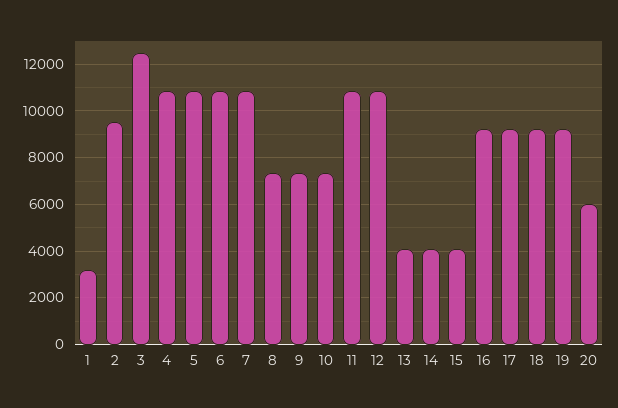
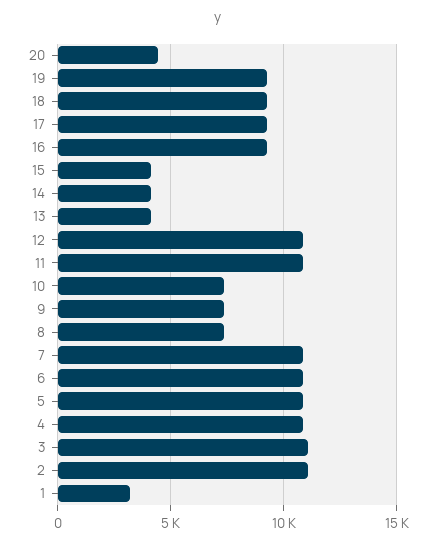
  {
    "1": 3000,
-   "2": 9500,
+   "2": 11000,
-   "3": 12500,
+   "3": 11000,
    "4": 11000,
    "5": 11000,
    "6": 11000,
    "7": 11000,
    "8": 7500,
    "9": 7500,
    "10": 7500,
    "11": 11000,
    "12": 11000,
    "13": 4000,
    "14": 4000,
    "15": 4000,
    "16": 9000,
    "17": 9000,
    "18": 9000,
    "19": 9000,
-   "20": 6000
+   "20": 4500
  }

